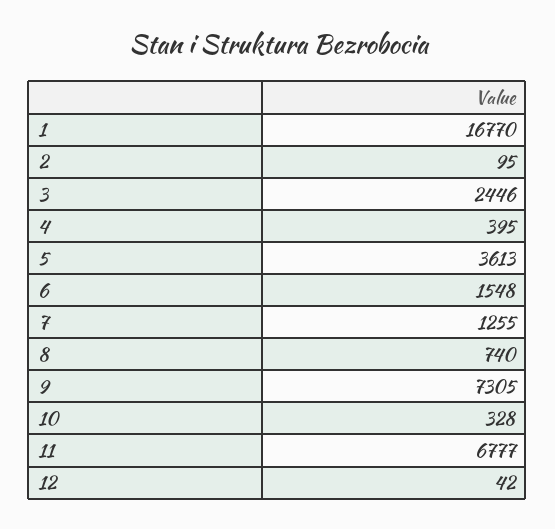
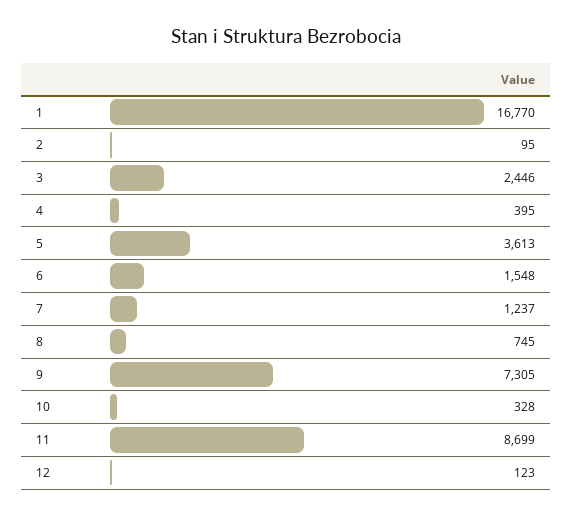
  {
    "1": 16770,
    "2": 95,
    "3": 2446,
    "4": 395,
    "5": 3613,
    "6": 1548,
-   "7": 1255,
+   "7": 1237,
-   "8": 740,
+   "8": 745,
    "9": 7305,
    "10": 328,
-   "11": 6777,
+   "11": 8699,
-   "12": 42
+   "12": 123
  }

